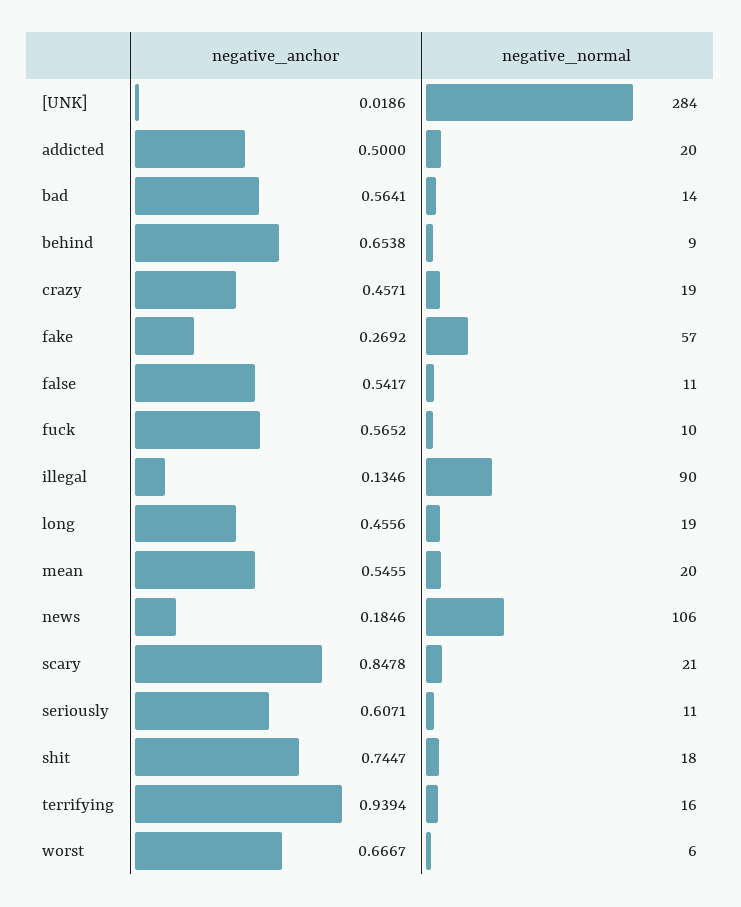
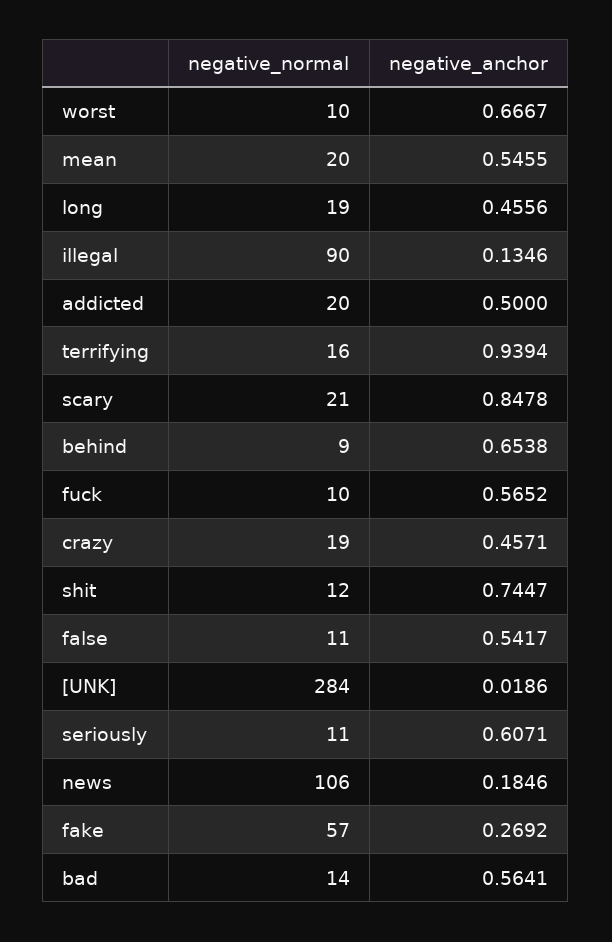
  {
    "negative_anchor": {
      "[UNK]": 0.0186,
      "addicted": 0.5,
      "bad": 0.5641,
      "behind": 0.6538,
      "crazy": 0.4571,
      "fake": 0.2692,
      "false": 0.5417,
      "fuck": 0.5652,
      "illegal": 0.1346,
      "long": 0.4556,
      "mean": 0.5455,
      "news": 0.1846,
      "scary": 0.8478,
      "seriously": 0.6071,
      "shit": 0.7447,
      "terrifying": 0.9394,
      "worst": 0.6667
    },
    "negative_normal": {
      "[UNK]": 284,
      "addicted": 20,
      "bad": 14,
      "behind": 9,
      "crazy": 19,
      "fake": 57,
      "false": 11,
      "fuck": 10,
      "illegal": 90,
      "long": 19,
      "mean": 20,
      "news": 106,
      "scary": 21,
      "seriously": 11,
-     "shit": 18,
+     "shit": 12,
      "terrifying": 16,
-     "worst": 6
+     "worst": 10
    }
  }

